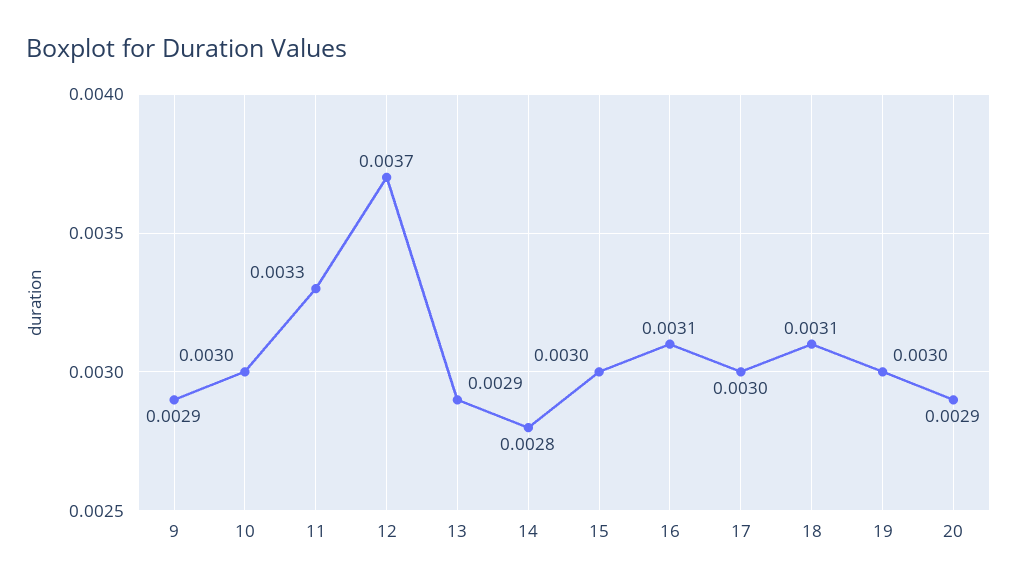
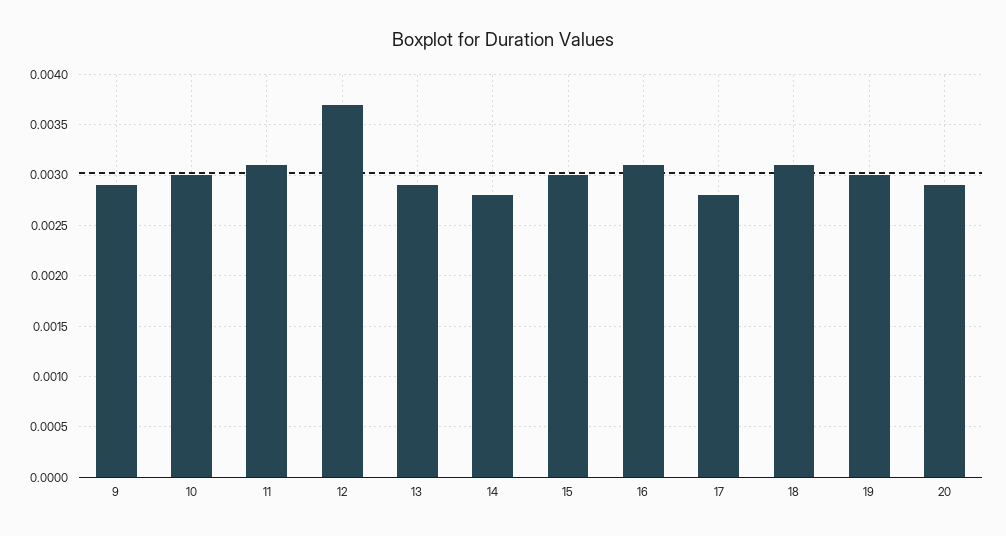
  {
    "9": 0.0029,
    "10": 0.003,
-   "11": 0.0033,
+   "11": 0.0031,
    "12": 0.0037,
    "13": 0.0029,
    "14": 0.0028,
    "15": 0.003,
    "16": 0.0031,
-   "17": 0.003,
+   "17": 0.0028,
    "18": 0.0031,
    "19": 0.003,
    "20": 0.0029
  }

